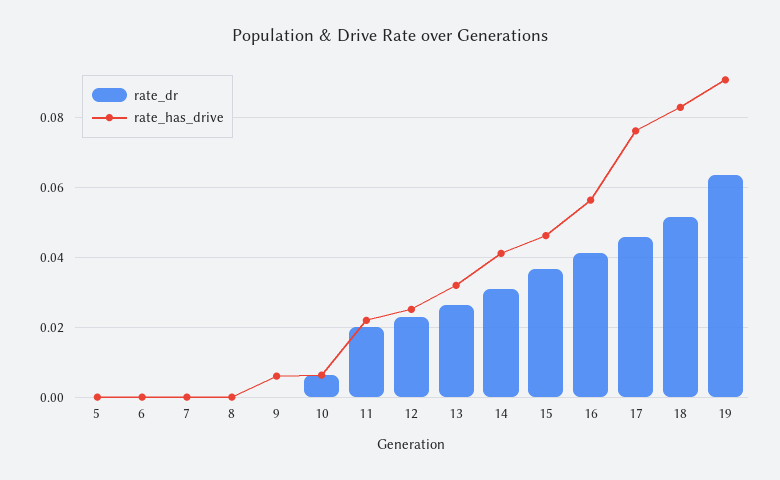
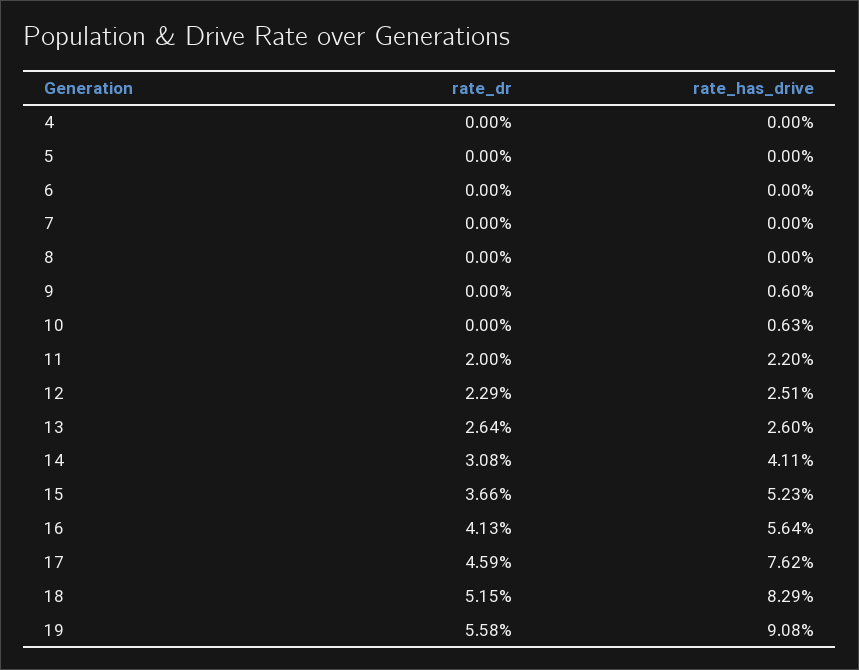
  {
    "rate_dr": {
      "5": 0,
      "6": 0,
      "7": 0,
      "8": 0,
      "9": 0,
-     "10": 0.006,
+     "10": 0,
      "11": 0.02,
      "12": 0.0229,
      "13": 0.0264,
      "14": 0.0308,
      "15": 0.0366,
      "16": 0.0413,
      "17": 0.0459,
      "18": 0.0515,
-     "19": 0.064
+     "19": 0.0558,
+     "4": 0
    },
    "rate_has_drive": {
      "5": 0,
      "6": 0,
      "7": 0,
      "8": 0,
      "9": 0.006,
      "10": 0.0063,
      "11": 0.022,
      "12": 0.0251,
-     "13": 0.032,
+     "13": 0.026,
      "14": 0.0411,
-     "15": 0.046,
+     "15": 0.0523,
      "16": 0.0564,
      "17": 0.0762,
      "18": 0.0829,
-     "19": 0.0908
+     "19": 0.0908,
+     "4": 0
    }
  }

